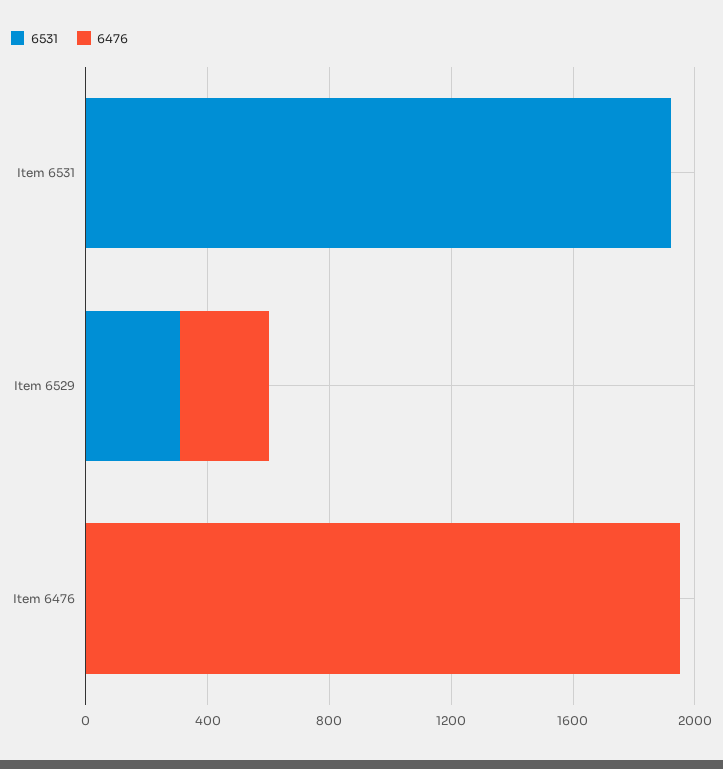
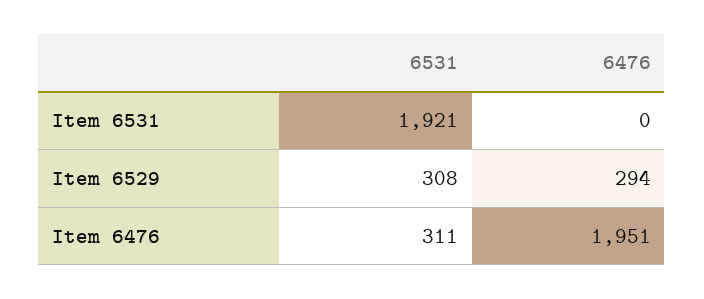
  {
    "6531": {
      "Item 6531": 1921,
      "Item 6529": 308,
-     "Item 6476": 0
+     "Item 6476": 311
    },
    "6476": {
      "Item 6531": 0,
      "Item 6529": 294,
      "Item 6476": 1951
    }
  }

